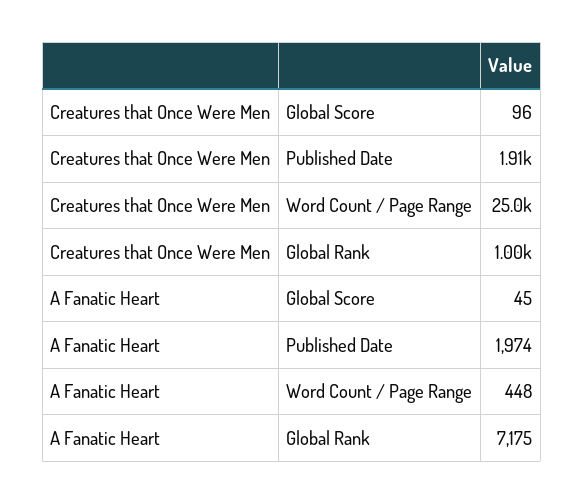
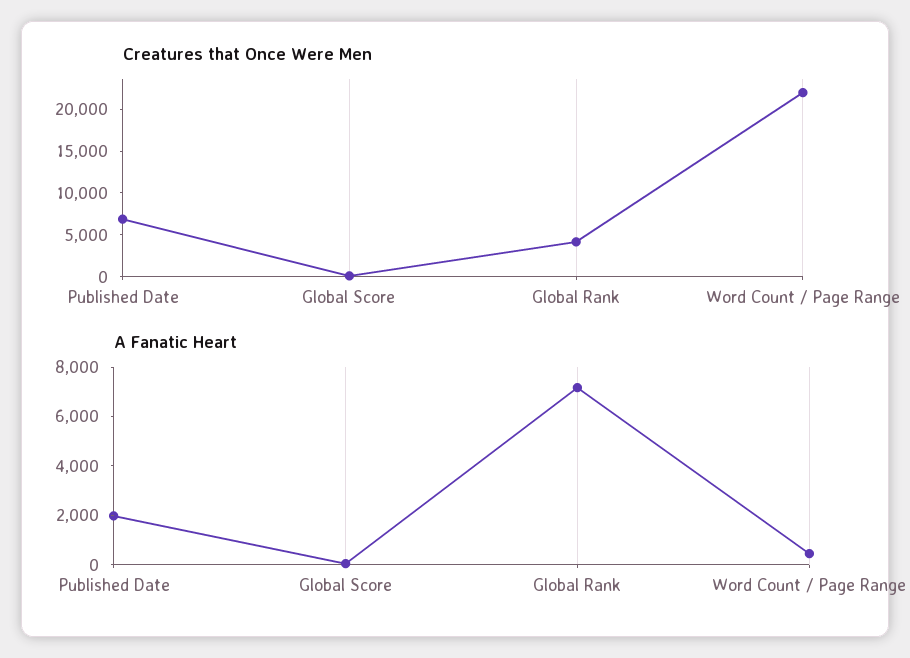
  {
    "Creatures that Once Were Men": {
      "Global Score": 96,
-     "Published Date": 1910,
+     "Published Date": 7000,
-     "Word Count / Page Range": 25000,
+     "Word Count / Page Range": 22000,
-     "Global Rank": 1000
+     "Global Rank": 4000
    },
    "A Fanatic Heart": {
      "Global Score": 45,
      "Published Date": 1974,
      "Word Count / Page Range": 448,
      "Global Rank": 7175
    }
  }

